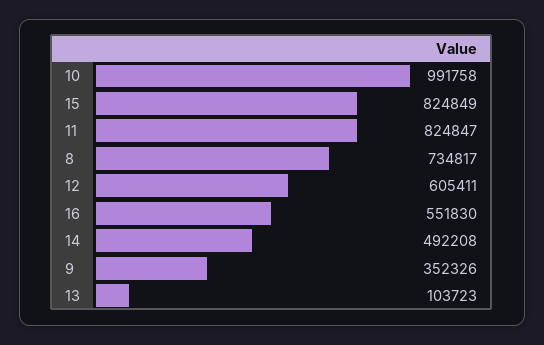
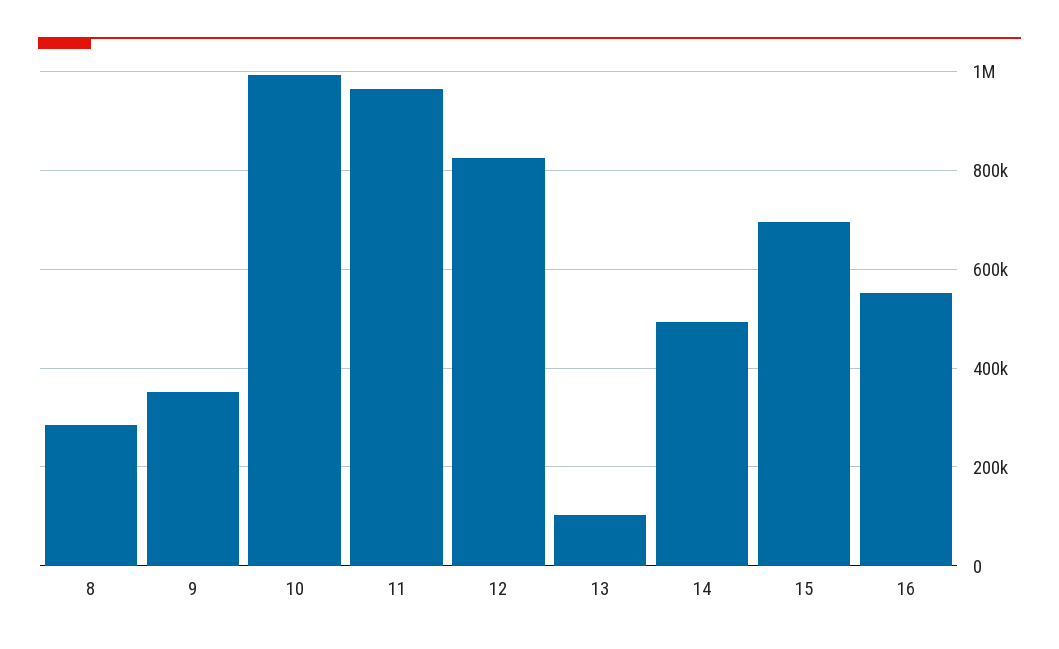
  {
    "10": 991758,
-   "15": 824849,
+   "15": 700000,
-   "11": 824847,
+   "11": 960000,
-   "8": 734817,
+   "8": 280000,
-   "12": 605411,
+   "12": 820000,
    "16": 551830,
    "14": 492208,
    "9": 352326,
    "13": 103723
  }

